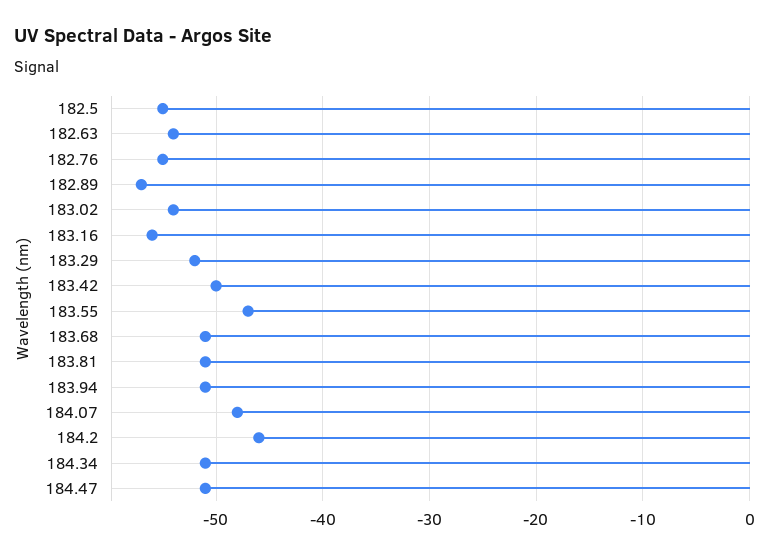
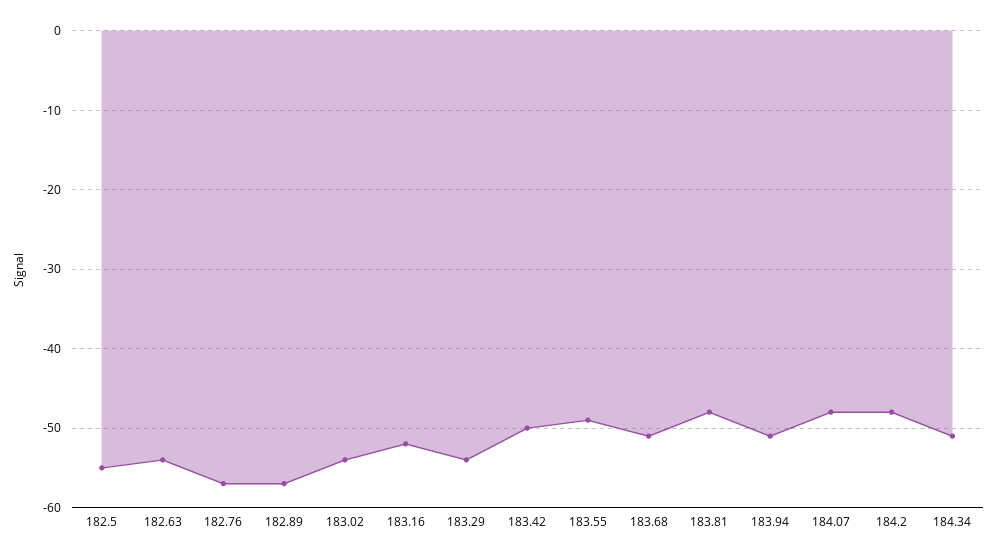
  {
    "182.5": -55,
    "182.63": -54,
-   "182.76": -55,
+   "182.76": -57,
    "182.89": -57,
    "183.02": -54,
-   "183.16": -56,
+   "183.16": -52,
-   "183.29": -52,
+   "183.29": -54,
    "183.42": -50,
-   "183.55": -47,
+   "183.55": -49,
    "183.68": -51,
-   "183.81": -51,
+   "183.81": -48,
    "183.94": -51,
    "184.07": -48,
-   "184.2": -46,
+   "184.2": -48,
-   "184.34": -51,
+   "184.34": -51
-   "184.47": -51
  }

